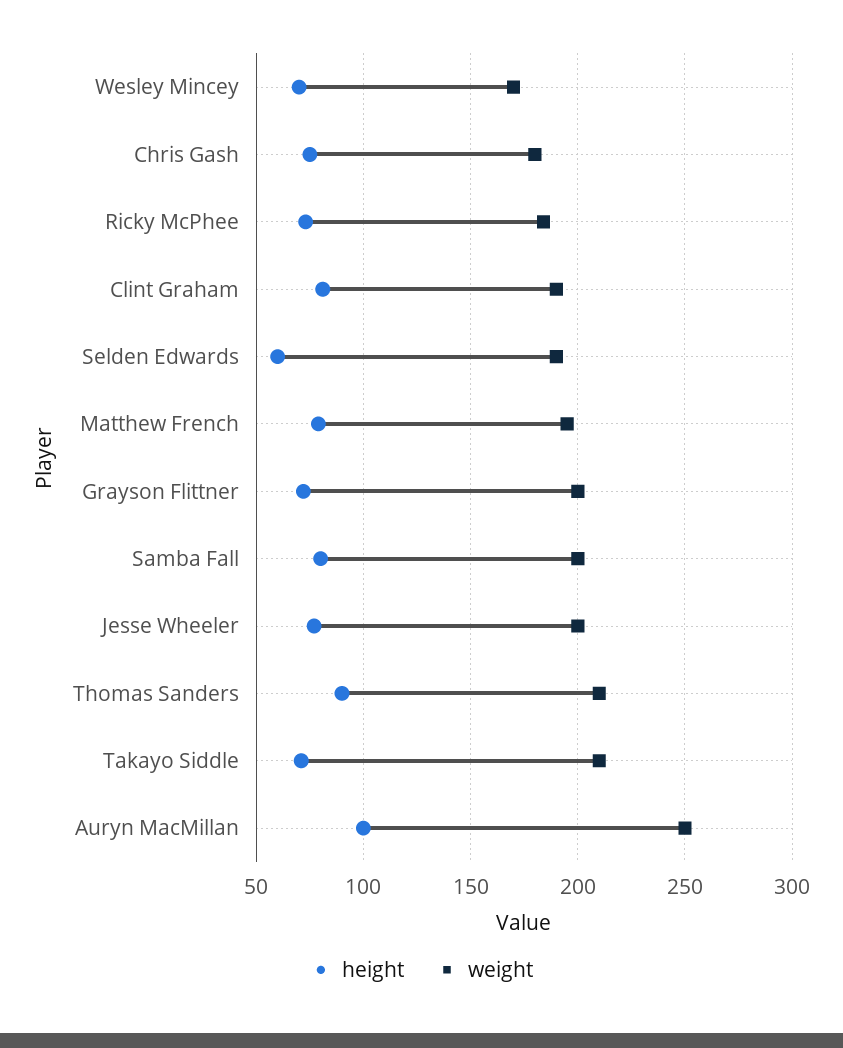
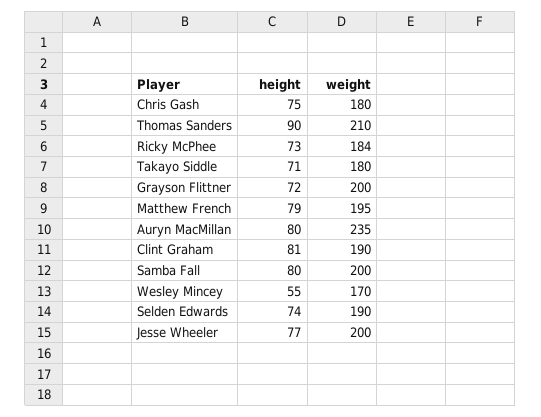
  {
    "height": {
-     "Wesley Mincey": 70,
+     "Wesley Mincey": 55,
      "Chris Gash": 75,
      "Ricky McPhee": 73,
      "Clint Graham": 81,
-     "Selden Edwards": 60,
+     "Selden Edwards": 74,
      "Matthew French": 79,
      "Grayson Flittner": 72,
      "Samba Fall": 80,
      "Jesse Wheeler": 77,
      "Thomas Sanders": 90,
      "Takayo Siddle": 71,
-     "Auryn MacMillan": 100
+     "Auryn MacMillan": 80
    },
    "weight": {
      "Wesley Mincey": 170,
      "Chris Gash": 180,
      "Ricky McPhee": 184,
      "Clint Graham": 190,
      "Selden Edwards": 190,
      "Matthew French": 195,
      "Grayson Flittner": 200,
      "Samba Fall": 200,
      "Jesse Wheeler": 200,
      "Thomas Sanders": 210,
-     "Takayo Siddle": 210,
+     "Takayo Siddle": 180,
-     "Auryn MacMillan": 250
+     "Auryn MacMillan": 235
    }
  }

